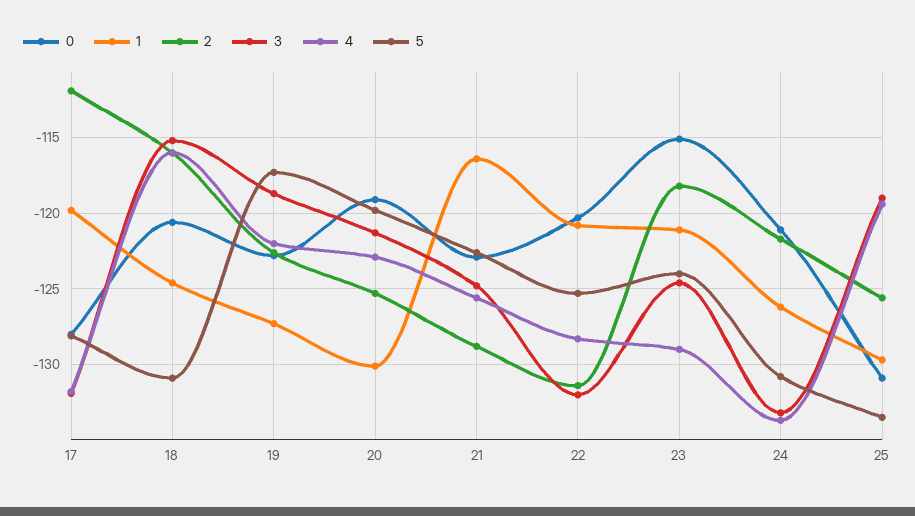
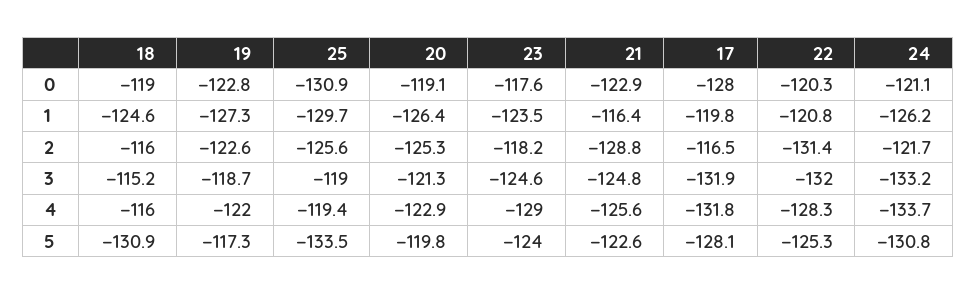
  {
    "0": {
      "17": -128,
-     "18": -120.5,
+     "18": -119,
      "19": -122.8,
      "20": -119.1,
      "21": -122.9,
      "22": -120.3,
-     "23": -115,
+     "23": -117.6,
      "24": -121.1,
      "25": -130.9
    },
    "1": {
      "17": -119.8,
      "18": -124.6,
      "19": -127.3,
-     "20": -130,
+     "20": -126.4,
      "21": -116.4,
      "22": -120.8,
-     "23": -121,
+     "23": -123.5,
      "24": -126.2,
      "25": -129.7
    },
    "2": {
-     "17": -112,
+     "17": -116.5,
      "18": -116,
      "19": -122.6,
      "20": -125.3,
      "21": -128.8,
      "22": -131.4,
      "23": -118.2,
      "24": -121.7,
      "25": -125.6
    },
    "3": {
      "17": -131.9,
      "18": -115.2,
      "19": -118.7,
      "20": -121.3,
      "21": -124.8,
      "22": -132,
      "23": -124.6,
      "24": -133.2,
      "25": -119
    },
    "4": {
      "17": -131.8,
      "18": -116,
      "19": -122,
      "20": -122.9,
      "21": -125.6,
      "22": -128.3,
      "23": -129,
      "24": -133.7,
      "25": -119.4
    },
    "5": {
      "17": -128.1,
      "18": -130.9,
      "19": -117.3,
      "20": -119.8,
      "21": -122.6,
      "22": -125.3,
      "23": -124,
      "24": -130.8,
      "25": -133.5
    }
  }

